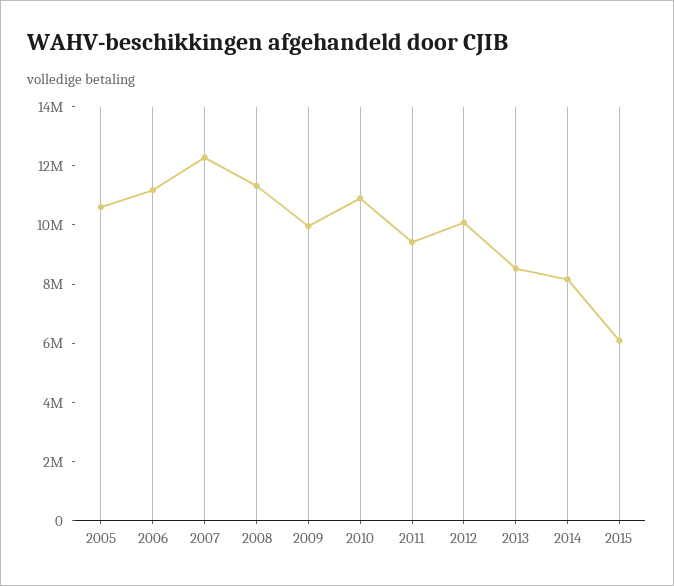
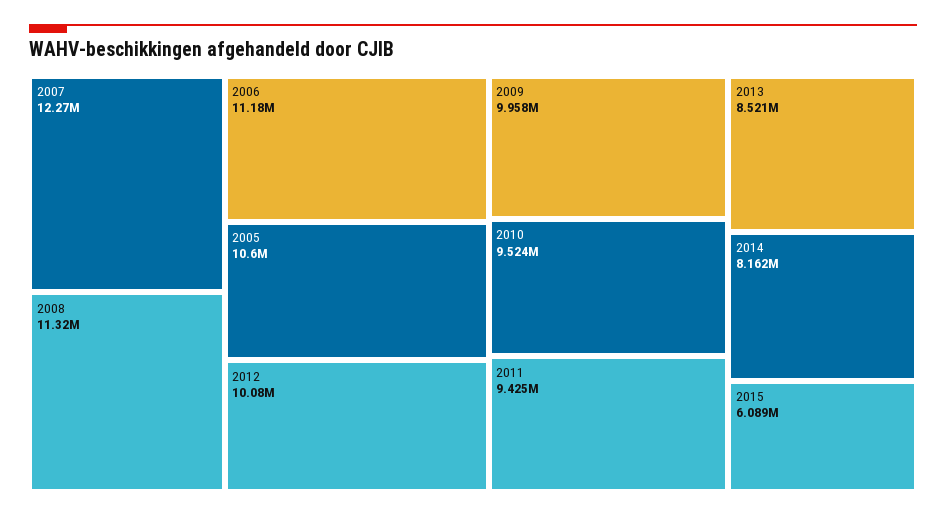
  {
    "2005": 10600000,
    "2006": 11180000,
    "2007": 12270000,
    "2008": 11320000,
    "2009": 9958000,
-   "2010": 11000000,
+   "2010": 9524000,
    "2011": 9425000,
    "2012": 10080000,
    "2013": 8521000,
    "2014": 8162000,
    "2015": 6089000
  }

